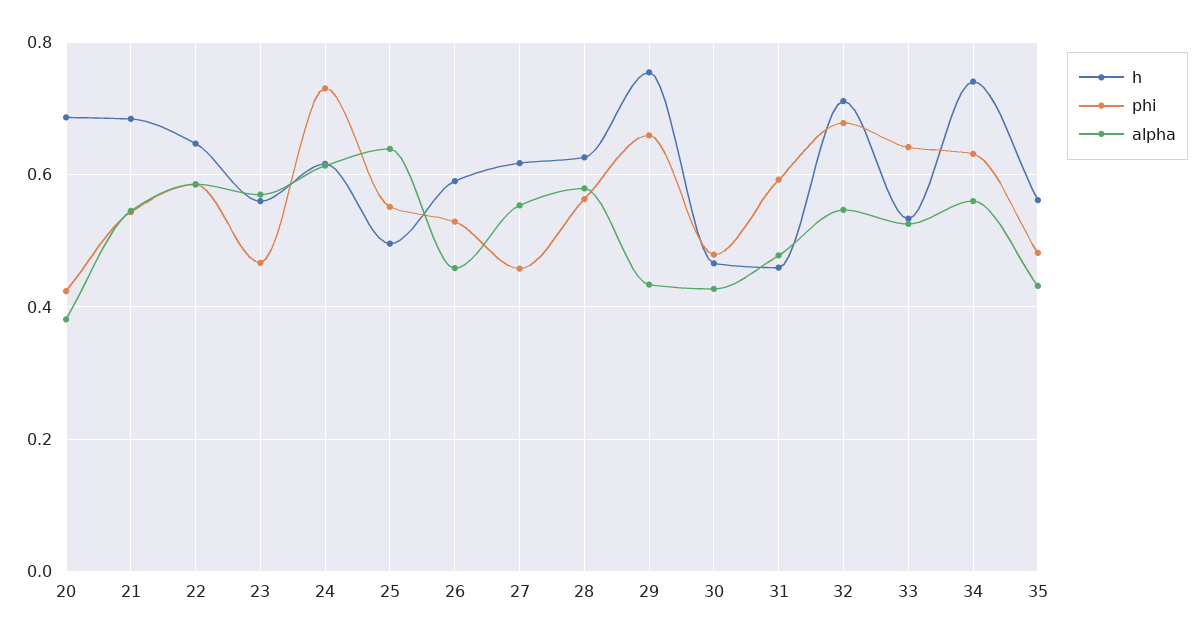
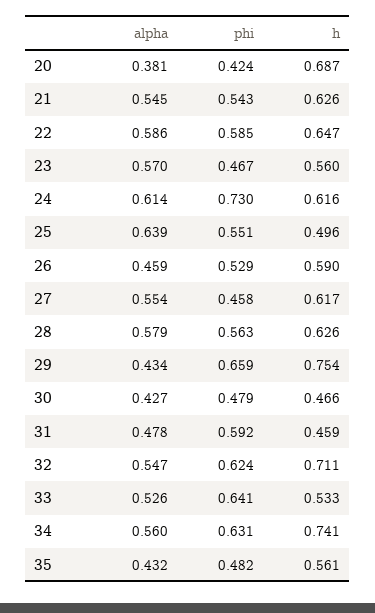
  {
    "h": {
      "20": 0.687,
-     "21": 0.68,
+     "21": 0.626,
      "22": 0.647,
      "23": 0.56,
      "24": 0.616,
      "25": 0.496,
      "26": 0.59,
      "27": 0.617,
      "28": 0.626,
      "29": 0.754,
      "30": 0.466,
      "31": 0.459,
      "32": 0.711,
      "33": 0.533,
      "34": 0.741,
      "35": 0.561
    },
    "phi": {
      "20": 0.424,
      "21": 0.543,
      "22": 0.585,
      "23": 0.467,
      "24": 0.73,
      "25": 0.551,
      "26": 0.529,
      "27": 0.458,
      "28": 0.563,
      "29": 0.659,
      "30": 0.479,
      "31": 0.592,
-     "32": 0.68,
+     "32": 0.624,
      "33": 0.641,
      "34": 0.631,
      "35": 0.482
    },
    "alpha": {
      "20": 0.381,
      "21": 0.545,
      "22": 0.586,
      "23": 0.57,
      "24": 0.614,
      "25": 0.639,
      "26": 0.459,
      "27": 0.554,
      "28": 0.579,
      "29": 0.434,
      "30": 0.427,
      "31": 0.478,
      "32": 0.547,
      "33": 0.526,
      "34": 0.56,
      "35": 0.432
    }
  }

